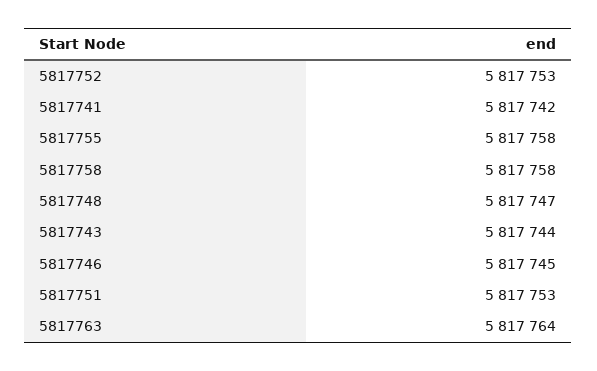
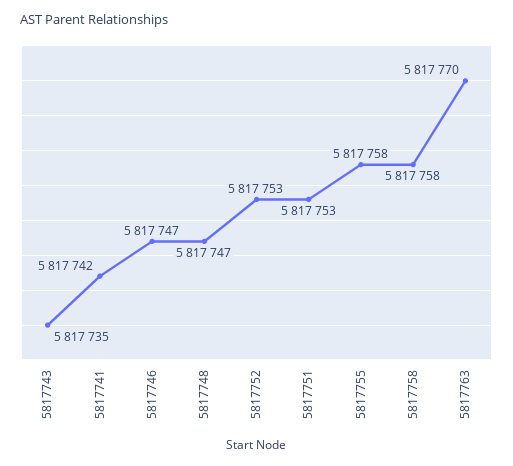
  {
    "5817752": 5817753,
    "5817741": 5817742,
    "5817755": 5817758,
    "5817758": 5817758,
    "5817748": 5817747,
-   "5817743": 5817744,
+   "5817743": 5817735,
-   "5817746": 5817745,
+   "5817746": 5817747,
    "5817751": 5817753,
-   "5817763": 5817764
+   "5817763": 5817770
  }

